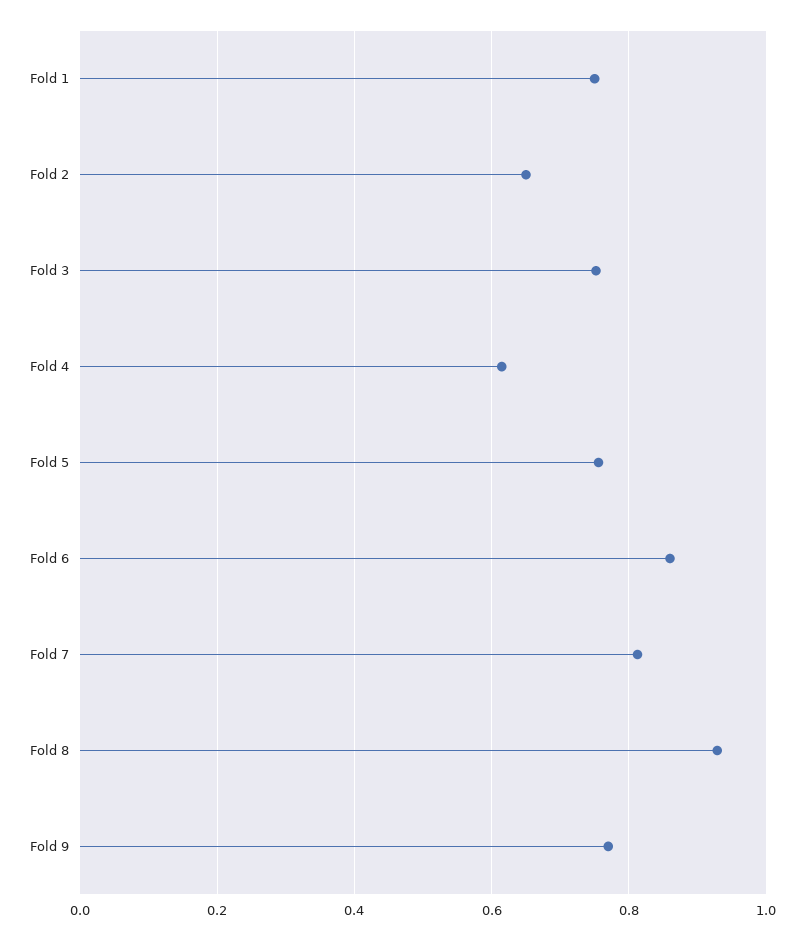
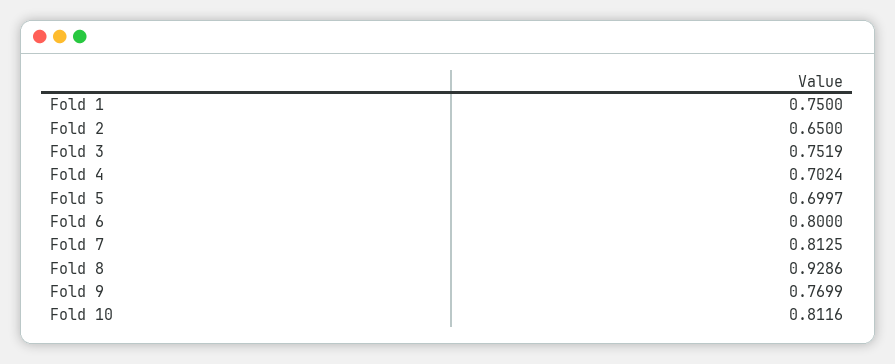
  {
    "Fold 1": 0.75,
    "Fold 2": 0.65,
    "Fold 3": 0.7519,
-   "Fold 4": 0.62,
+   "Fold 4": 0.7024,
-   "Fold 5": 0.76,
+   "Fold 5": 0.6997,
-   "Fold 6": 0.86,
+   "Fold 6": 0.8,
    "Fold 7": 0.8125,
    "Fold 8": 0.9286,
-   "Fold 9": 0.7699
+   "Fold 9": 0.7699,
+   "Fold 10": 0.8116
  }

